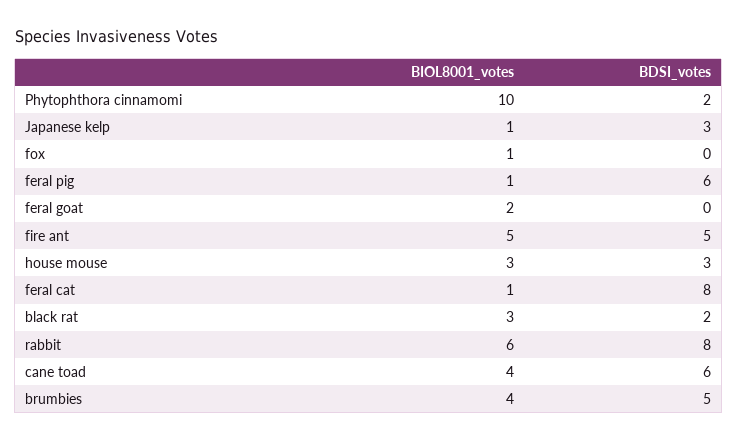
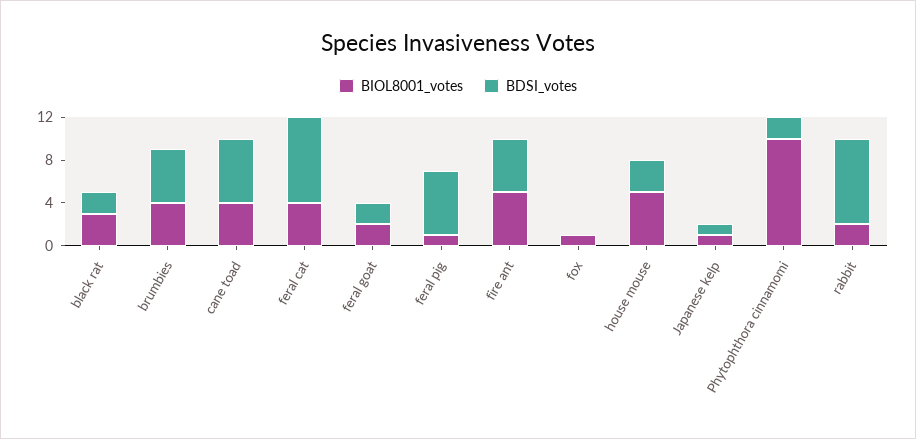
  {
    "BIOL8001_votes": {
      "Phytophthora cinnamomi": 10,
      "Japanese kelp": 1,
      "fox": 1,
      "feral pig": 1,
      "feral goat": 2,
      "fire ant": 5,
-     "house mouse": 3,
+     "house mouse": 5,
-     "feral cat": 1,
+     "feral cat": 4,
      "black rat": 3,
-     "rabbit": 6,
+     "rabbit": 2,
      "cane toad": 4,
      "brumbies": 4
    },
    "BDSI_votes": {
      "Phytophthora cinnamomi": 2,
-     "Japanese kelp": 3,
+     "Japanese kelp": 1,
      "fox": 0,
      "feral pig": 6,
-     "feral goat": 0,
+     "feral goat": 2,
      "fire ant": 5,
      "house mouse": 3,
      "feral cat": 8,
      "black rat": 2,
      "rabbit": 8,
      "cane toad": 6,
      "brumbies": 5
    }
  }

